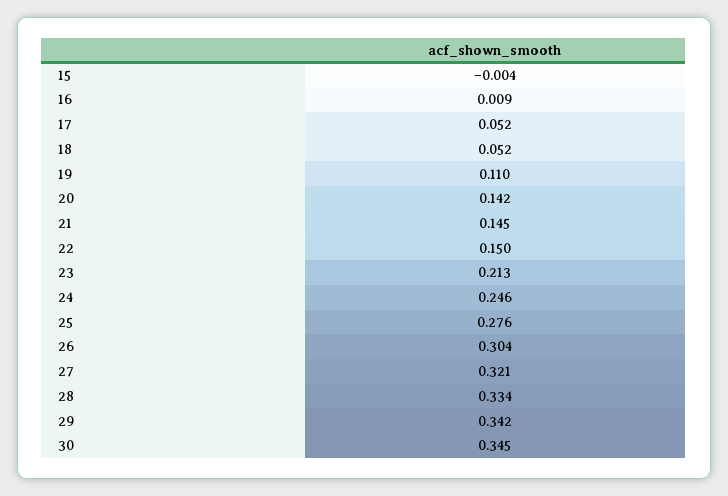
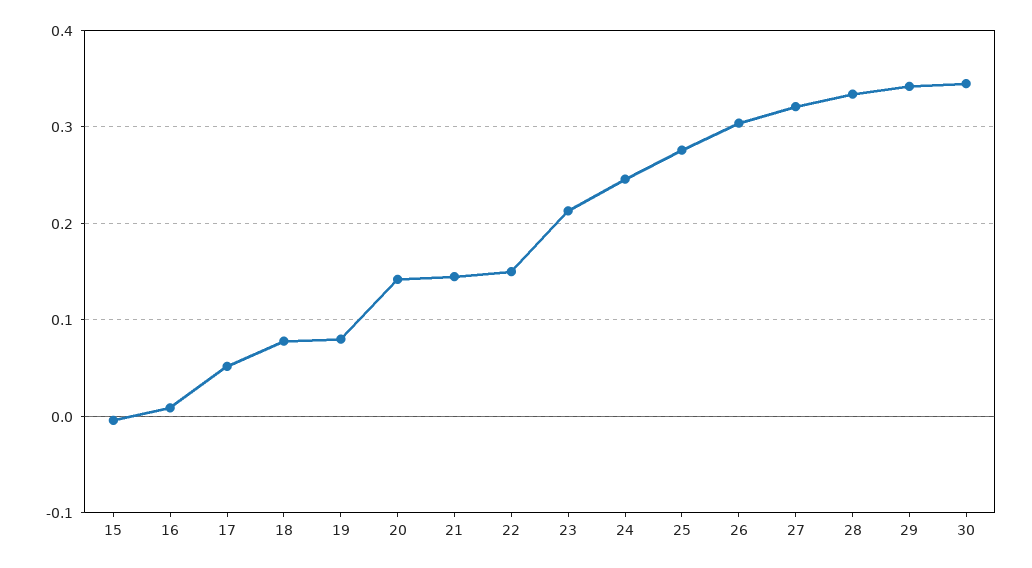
  {
    "15": -0.004,
    "16": 0.009,
    "17": 0.052,
-   "18": 0.052,
+   "18": 0.08,
-   "19": 0.11,
+   "19": 0.08,
    "20": 0.142,
    "21": 0.145,
    "22": 0.15,
    "23": 0.213,
    "24": 0.246,
    "25": 0.276,
    "26": 0.304,
    "27": 0.321,
    "28": 0.334,
    "29": 0.342,
    "30": 0.345
  }

